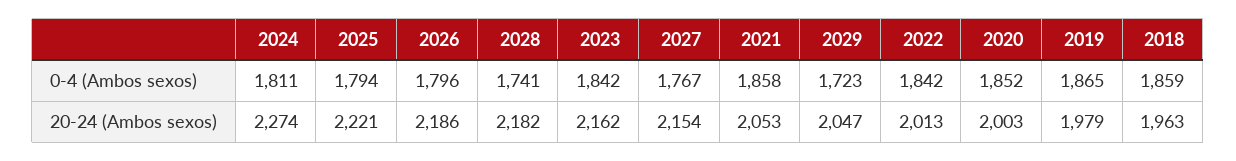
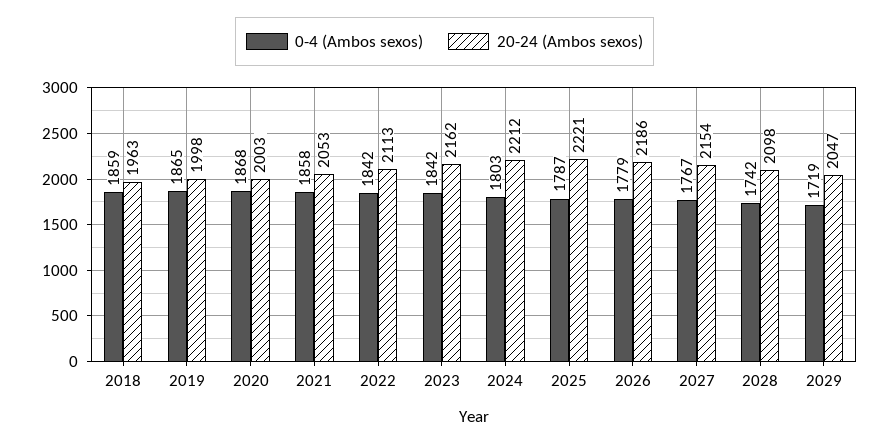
  {
    "0-4 (Ambos sexos)": {
-     "2024": 1811,
+     "2024": 1803,
-     "2025": 1794,
+     "2025": 1787,
-     "2026": 1796,
+     "2026": 1779,
-     "2028": 1741,
+     "2028": 1742,
      "2023": 1842,
      "2027": 1767,
      "2021": 1858,
-     "2029": 1723,
+     "2029": 1719,
      "2022": 1842,
-     "2020": 1852,
+     "2020": 1868,
      "2019": 1865,
      "2018": 1859
    },
    "20-24 (Ambos sexos)": {
-     "2024": 2274,
+     "2024": 2212,
      "2025": 2221,
      "2026": 2186,
-     "2028": 2182,
+     "2028": 2098,
      "2023": 2162,
      "2027": 2154,
      "2021": 2053,
      "2029": 2047,
-     "2022": 2013,
+     "2022": 2113,
      "2020": 2003,
-     "2019": 1979,
+     "2019": 1998,
      "2018": 1963
    }
  }

